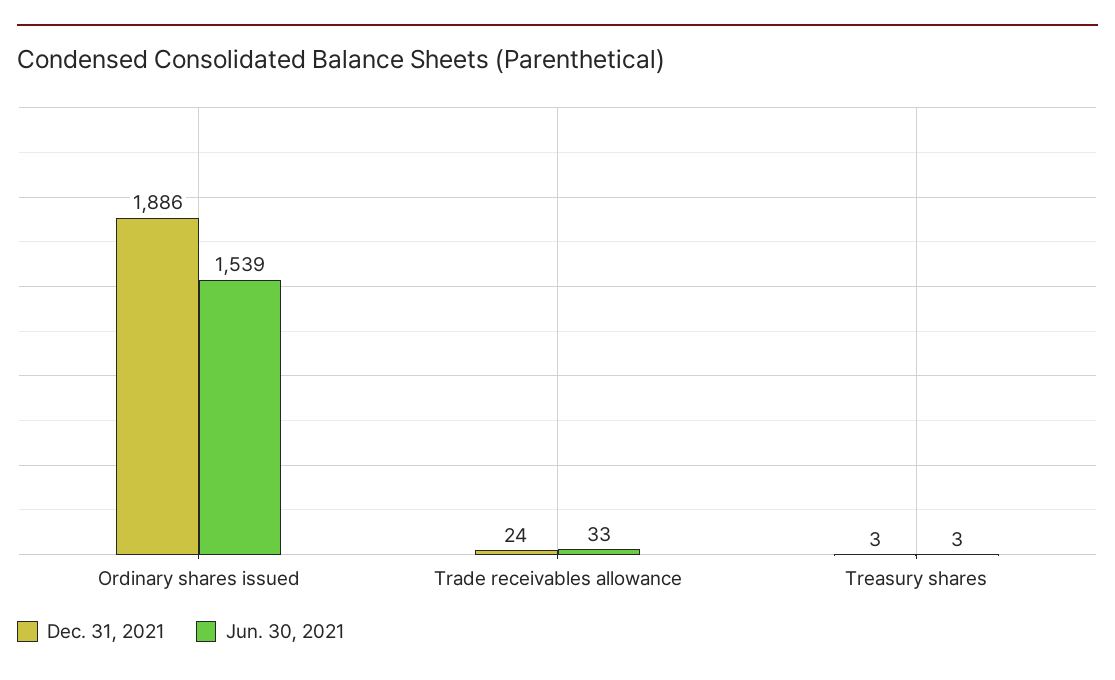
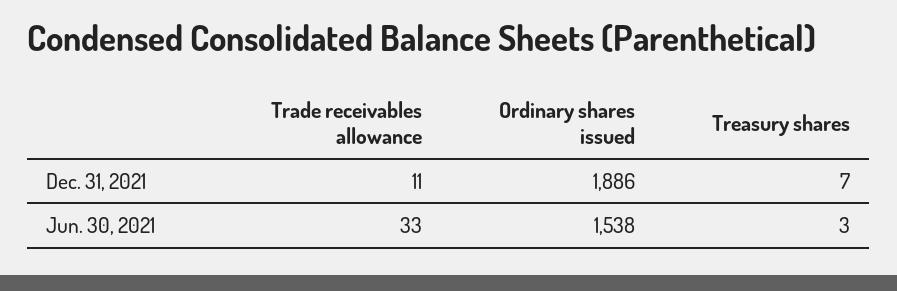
  {
    "Dec. 31, 2021": {
      "Ordinary shares issued": 1886,
-     "Trade receivables allowance": 24,
+     "Trade receivables allowance": 11,
-     "Treasury shares": 3
+     "Treasury shares": 7
    },
    "Jun. 30, 2021": {
-     "Ordinary shares issued": 1539,
+     "Ordinary shares issued": 1538,
      "Trade receivables allowance": 33,
      "Treasury shares": 3
    }
  }

